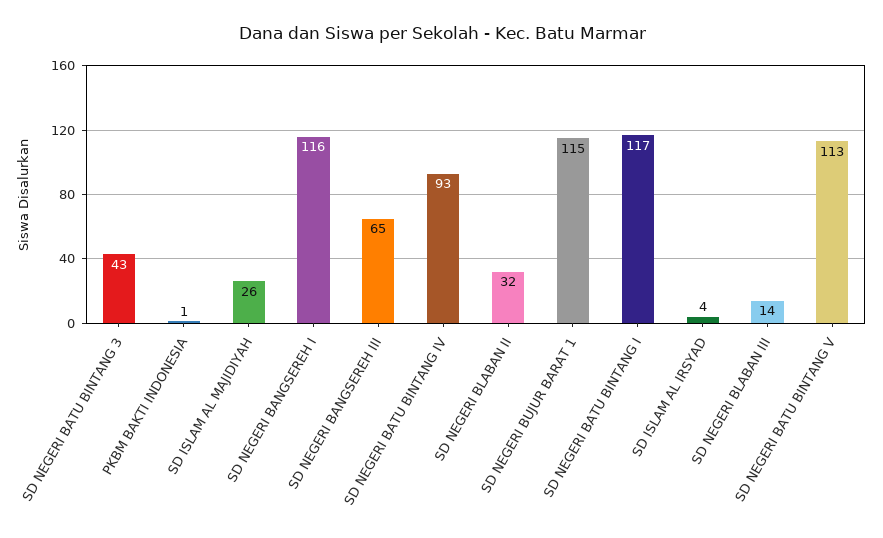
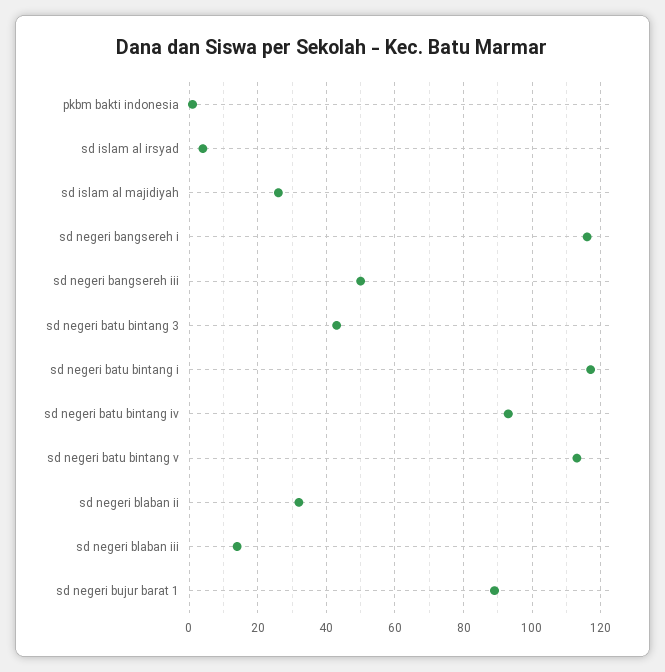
  {
    "SD NEGERI BATU BINTANG 3": 43,
    "PKBM BAKTI INDONESIA": 1,
    "SD ISLAM AL MAJIDIYAH": 26,
    "SD NEGERI BANGSEREH I": 116,
-   "SD NEGERI BANGSEREH III": 65,
+   "SD NEGERI BANGSEREH III": 50,
    "SD NEGERI BATU BINTANG IV": 93,
    "SD NEGERI BLABAN II": 32,
-   "SD NEGERI BUJUR BARAT 1": 115,
+   "SD NEGERI BUJUR BARAT 1": 90,
    "SD NEGERI BATU BINTANG I": 117,
    "SD ISLAM AL IRSYAD": 4,
    "SD NEGERI BLABAN III": 14,
    "SD NEGERI BATU BINTANG V": 113
  }

